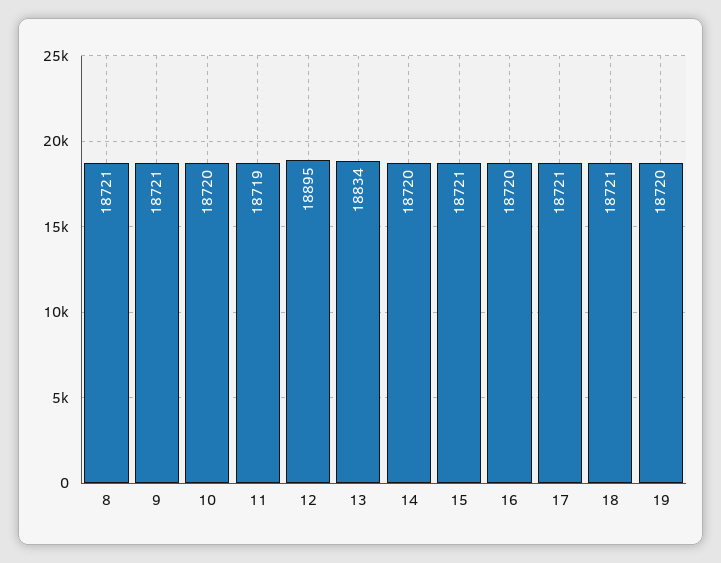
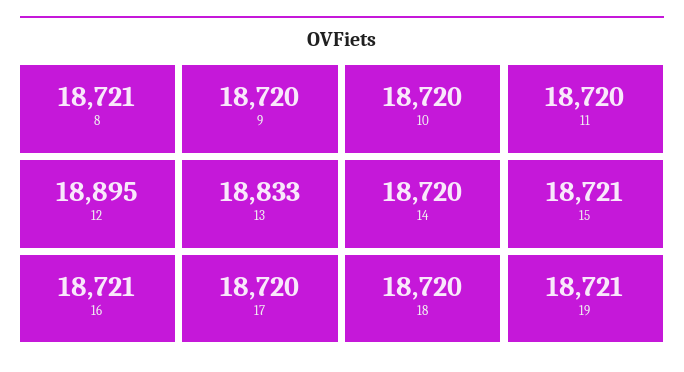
  {
    "8": 18721,
-   "9": 18721,
+   "9": 18720,
    "10": 18720,
-   "11": 18719,
+   "11": 18720,
    "12": 18895,
-   "13": 18834,
+   "13": 18833,
    "14": 18720,
    "15": 18721,
-   "16": 18720,
+   "16": 18721,
-   "17": 18721,
+   "17": 18720,
-   "18": 18721,
+   "18": 18720,
-   "19": 18720
+   "19": 18721
  }

